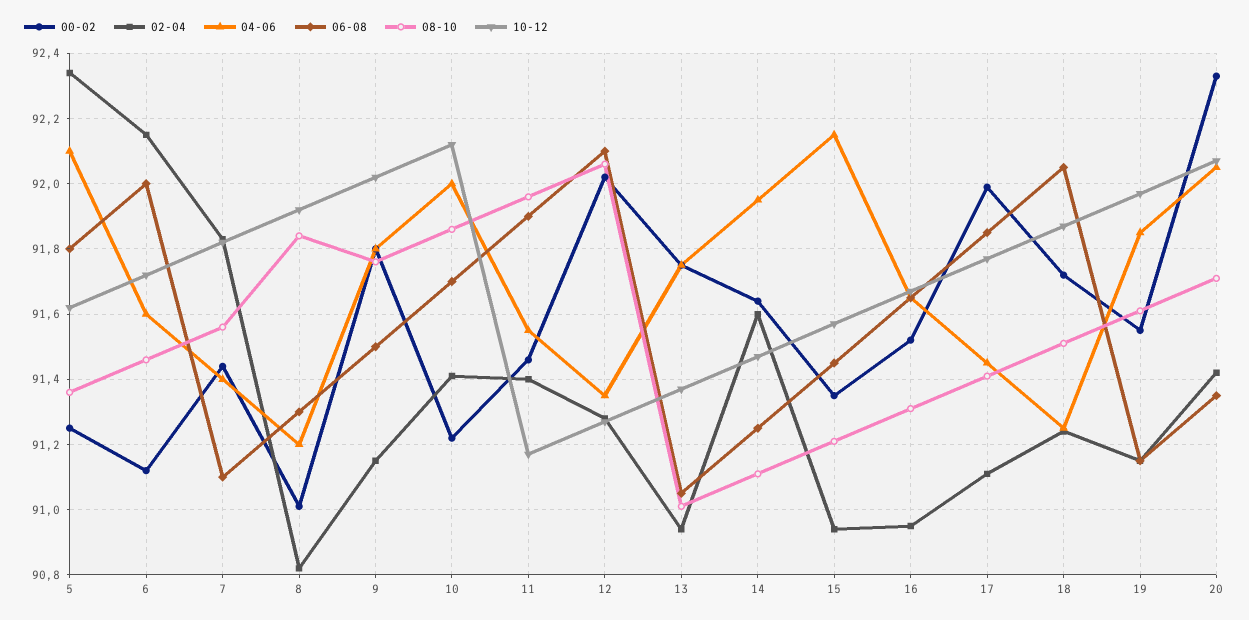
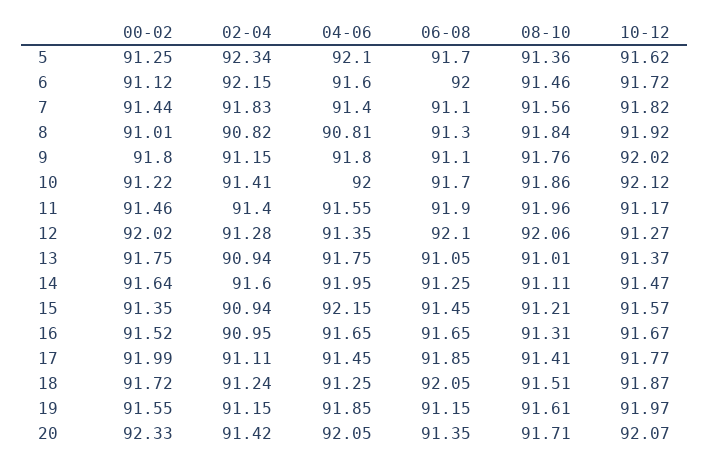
  {
    "00-02": {
      "5": 91.25,
      "6": 91.12,
      "7": 91.44,
      "8": 91.01,
      "9": 91.8,
      "10": 91.22,
      "11": 91.46,
      "12": 92.02,
      "13": 91.75,
      "14": 91.64,
      "15": 91.35,
      "16": 91.52,
      "17": 91.99,
      "18": 91.72,
      "19": 91.55,
      "20": 92.33
    },
    "02-04": {
      "5": 92.34,
      "6": 92.15,
      "7": 91.83,
      "8": 90.82,
      "9": 91.15,
      "10": 91.41,
      "11": 91.4,
      "12": 91.28,
      "13": 90.94,
      "14": 91.6,
      "15": 90.94,
      "16": 90.95,
      "17": 91.11,
      "18": 91.24,
      "19": 91.15,
      "20": 91.42
    },
    "04-06": {
      "5": 92.1,
      "6": 91.6,
      "7": 91.4,
-     "8": 91.2,
+     "8": 90.81,
      "9": 91.8,
      "10": 92,
      "11": 91.55,
      "12": 91.35,
      "13": 91.75,
      "14": 91.95,
      "15": 92.15,
      "16": 91.65,
      "17": 91.45,
      "18": 91.25,
      "19": 91.85,
      "20": 92.05
    },
    "06-08": {
-     "5": 91.8,
+     "5": 91.7,
      "6": 92,
      "7": 91.1,
      "8": 91.3,
-     "9": 91.5,
+     "9": 91.1,
      "10": 91.7,
      "11": 91.9,
      "12": 92.1,
      "13": 91.05,
      "14": 91.25,
      "15": 91.45,
      "16": 91.65,
      "17": 91.85,
      "18": 92.05,
      "19": 91.15,
      "20": 91.35
    },
    "08-10": {
      "5": 91.36,
      "6": 91.46,
      "7": 91.56,
      "8": 91.84,
      "9": 91.76,
      "10": 91.86,
      "11": 91.96,
      "12": 92.06,
      "13": 91.01,
      "14": 91.11,
      "15": 91.21,
      "16": 91.31,
      "17": 91.41,
      "18": 91.51,
      "19": 91.61,
      "20": 91.71
    },
    "10-12": {
      "5": 91.62,
      "6": 91.72,
      "7": 91.82,
      "8": 91.92,
      "9": 92.02,
      "10": 92.12,
      "11": 91.17,
      "12": 91.27,
      "13": 91.37,
      "14": 91.47,
      "15": 91.57,
      "16": 91.67,
      "17": 91.77,
      "18": 91.87,
      "19": 91.97,
      "20": 92.07
    }
  }

